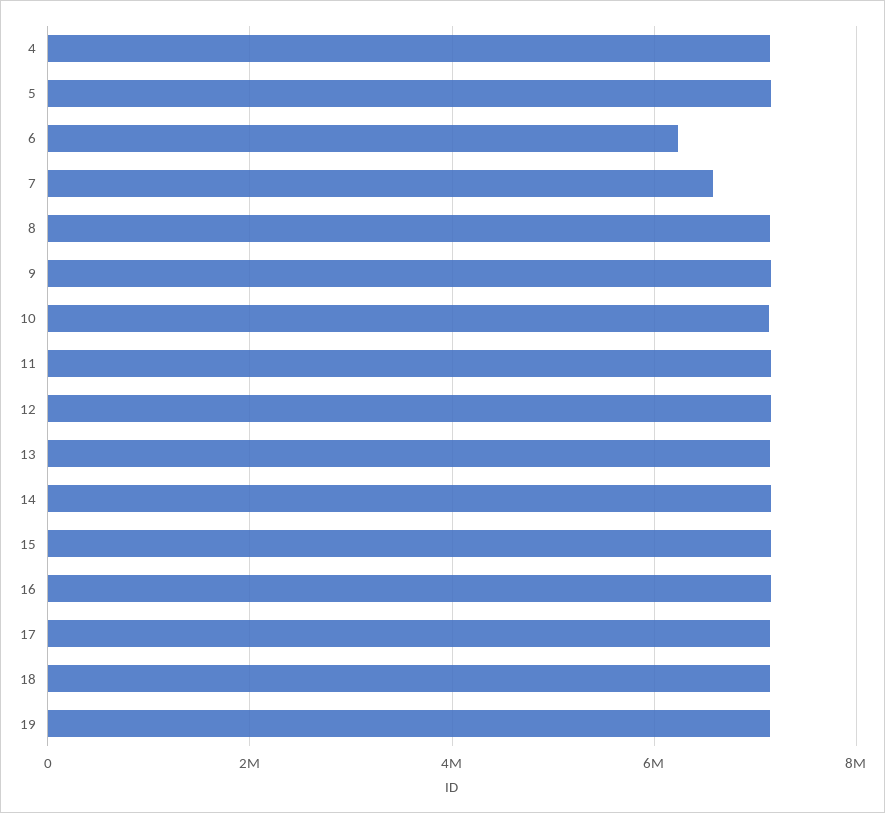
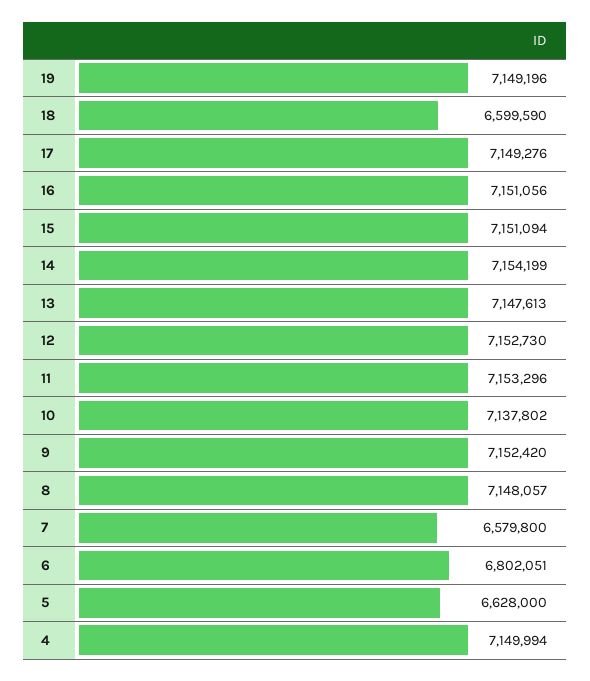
  {
    "4": 7149994,
-   "5": 7200000,
+   "5": 6628000,
-   "6": 6200000,
+   "6": 6802051,
    "7": 6579800,
    "8": 7148057,
    "9": 7152420,
    "10": 7137802,
    "11": 7153296,
    "12": 7152730,
    "13": 7147613,
    "14": 7154199,
    "15": 7151094,
    "16": 7151056,
    "17": 7149276,
-   "18": 7200000,
+   "18": 6599590,
    "19": 7149196
  }

